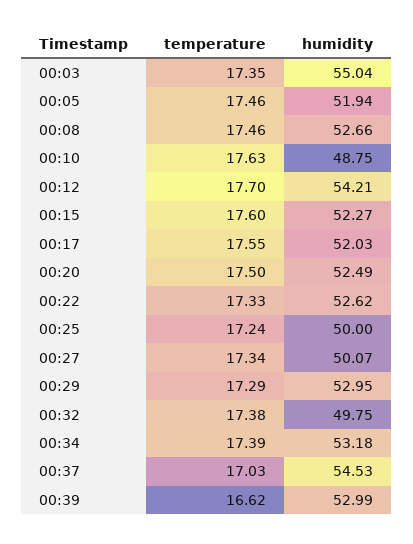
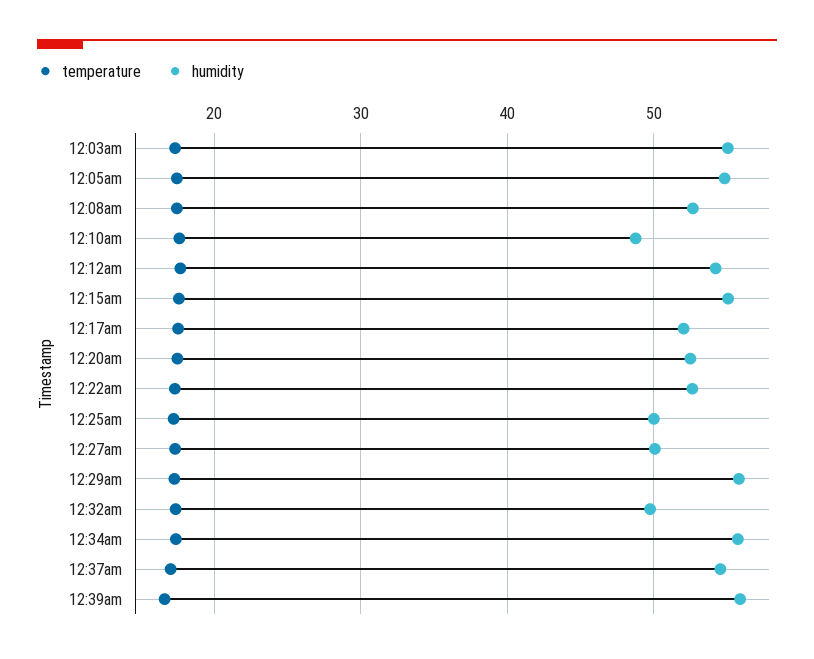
  {
    "temperature": {
      "00:03": 17.35,
      "00:05": 17.46,
      "00:08": 17.46,
      "00:10": 17.63,
      "00:12": 17.7,
      "00:15": 17.6,
      "00:17": 17.55,
      "00:20": 17.5,
      "00:22": 17.33,
      "00:25": 17.24,
      "00:27": 17.34,
      "00:29": 17.29,
      "00:32": 17.38,
      "00:34": 17.39,
      "00:37": 17.03,
      "00:39": 16.62
    },
    "humidity": {
      "00:03": 55.04,
-     "00:05": 51.94,
+     "00:05": 55,
      "00:08": 52.66,
      "00:10": 48.75,
      "00:12": 54.21,
-     "00:15": 52.27,
+     "00:15": 55,
      "00:17": 52.03,
      "00:20": 52.49,
      "00:22": 52.62,
      "00:25": 50,
      "00:27": 50.07,
-     "00:29": 52.95,
+     "00:29": 56,
      "00:32": 49.75,
-     "00:34": 53.18,
+     "00:34": 56,
      "00:37": 54.53,
-     "00:39": 52.99
+     "00:39": 56
    }
  }

